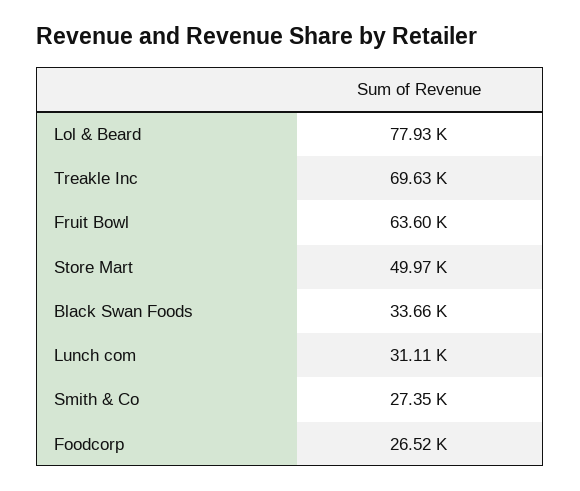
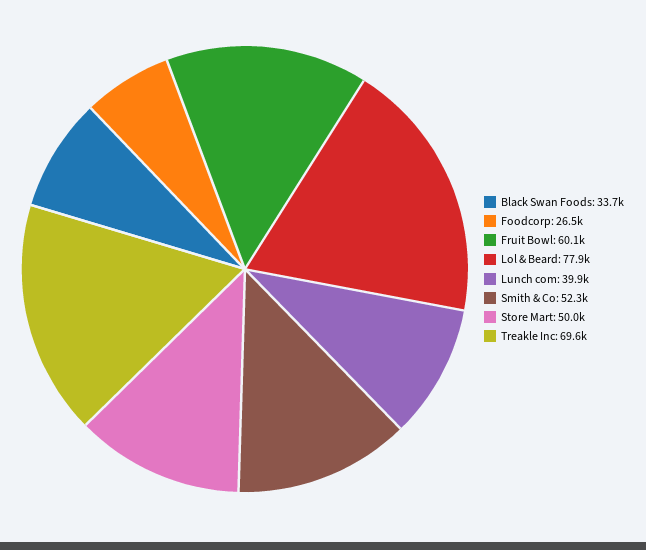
  {
    "Lol & Beard": 77930,
    "Treakle Inc": 69630,
-   "Fruit Bowl": 63600,
+   "Fruit Bowl": 60100,
    "Store Mart": 49970,
    "Black Swan Foods": 33660,
-   "Lunch com": 31110,
+   "Lunch com": 39900,
-   "Smith & Co": 27350,
+   "Smith & Co": 52300,
    "Foodcorp": 26520
  }

